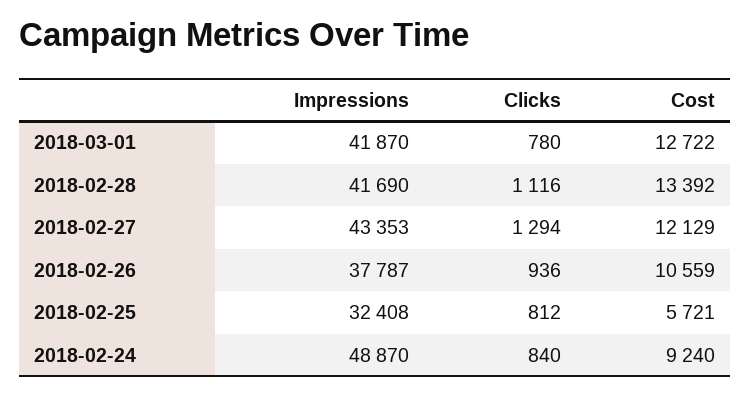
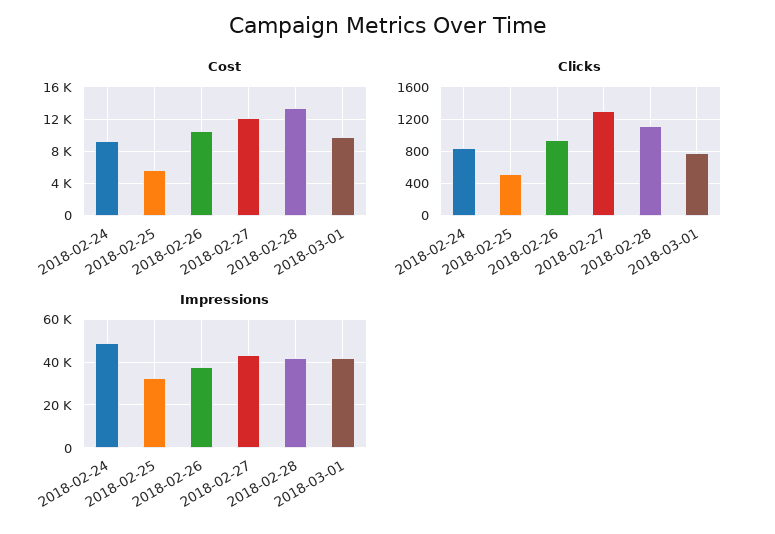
  {
    "Impressions": {
      "2018-03-01": 41870,
      "2018-02-28": 41690,
      "2018-02-27": 43353,
      "2018-02-26": 37787,
      "2018-02-25": 32408,
      "2018-02-24": 48870
    },
    "Clicks": {
      "2018-03-01": 780,
      "2018-02-28": 1116,
      "2018-02-27": 1294,
      "2018-02-26": 936,
-     "2018-02-25": 812,
+     "2018-02-25": 500,
      "2018-02-24": 840
    },
    "Cost": {
-     "2018-03-01": 12722,
+     "2018-03-01": 10000,
      "2018-02-28": 13392,
      "2018-02-27": 12129,
      "2018-02-26": 10559,
      "2018-02-25": 5721,
      "2018-02-24": 9240
    }
  }

